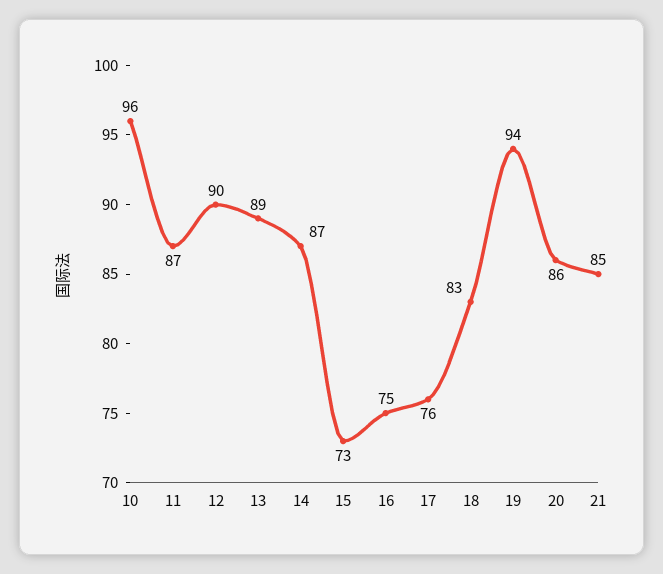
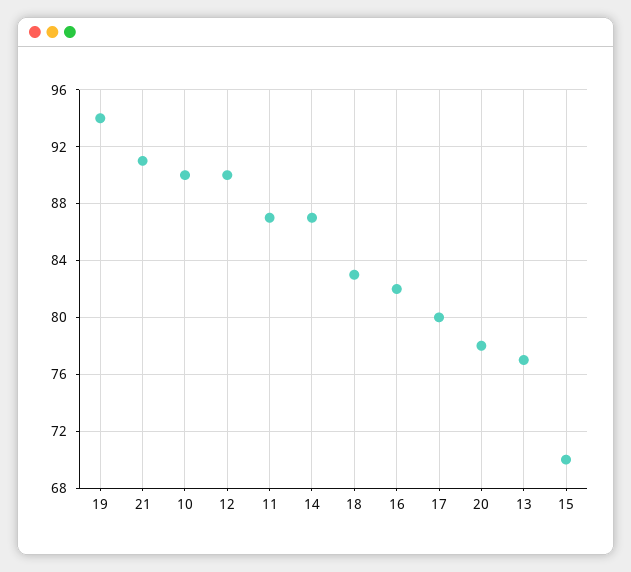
  {
-   "10": 96,
+   "10": 90,
    "11": 87,
    "12": 90,
-   "13": 89,
+   "13": 77,
    "14": 87,
-   "15": 73,
+   "15": 70,
-   "16": 75,
+   "16": 82,
-   "17": 76,
+   "17": 80,
    "18": 83,
    "19": 94,
-   "20": 86,
+   "20": 78,
-   "21": 85
+   "21": 91
  }

